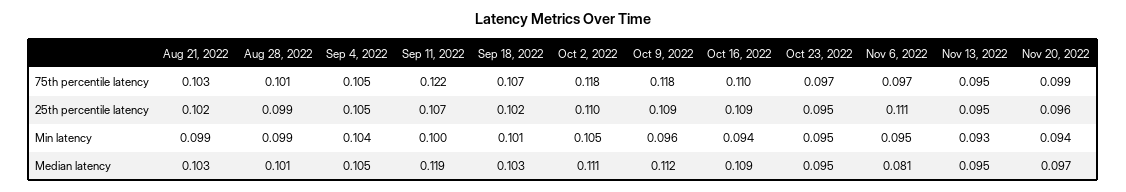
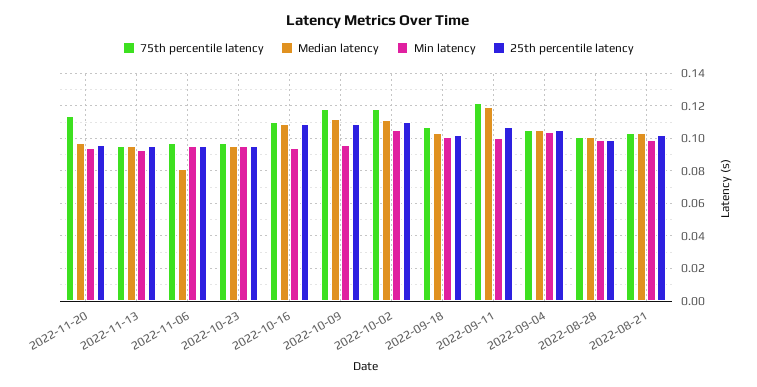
  {
    "75th percentile latency": {
      "Aug 21, 2022": 0.103,
      "Aug 28, 2022": 0.101,
      "Sep 4, 2022": 0.105,
      "Sep 11, 2022": 0.122,
      "Sep 18, 2022": 0.107,
      "Oct 2, 2022": 0.118,
      "Oct 9, 2022": 0.118,
      "Oct 16, 2022": 0.11,
      "Oct 23, 2022": 0.097,
      "Nov 6, 2022": 0.097,
      "Nov 13, 2022": 0.095,
-     "Nov 20, 2022": 0.099
+     "Nov 20, 2022": 0.115
    },
    "25th percentile latency": {
      "Aug 21, 2022": 0.102,
      "Aug 28, 2022": 0.099,
      "Sep 4, 2022": 0.105,
      "Sep 11, 2022": 0.107,
      "Sep 18, 2022": 0.102,
      "Oct 2, 2022": 0.11,
      "Oct 9, 2022": 0.109,
      "Oct 16, 2022": 0.109,
      "Oct 23, 2022": 0.095,
-     "Nov 6, 2022": 0.111,
+     "Nov 6, 2022": 0.095,
      "Nov 13, 2022": 0.095,
      "Nov 20, 2022": 0.096
    },
    "Min latency": {
      "Aug 21, 2022": 0.099,
      "Aug 28, 2022": 0.099,
      "Sep 4, 2022": 0.104,
      "Sep 11, 2022": 0.1,
      "Sep 18, 2022": 0.101,
      "Oct 2, 2022": 0.105,
      "Oct 9, 2022": 0.096,
      "Oct 16, 2022": 0.094,
      "Oct 23, 2022": 0.095,
      "Nov 6, 2022": 0.095,
      "Nov 13, 2022": 0.093,
      "Nov 20, 2022": 0.094
    },
    "Median latency": {
      "Aug 21, 2022": 0.103,
      "Aug 28, 2022": 0.101,
      "Sep 4, 2022": 0.105,
      "Sep 11, 2022": 0.119,
      "Sep 18, 2022": 0.103,
      "Oct 2, 2022": 0.111,
      "Oct 9, 2022": 0.112,
      "Oct 16, 2022": 0.109,
      "Oct 23, 2022": 0.095,
      "Nov 6, 2022": 0.081,
      "Nov 13, 2022": 0.095,
      "Nov 20, 2022": 0.097
    }
  }

